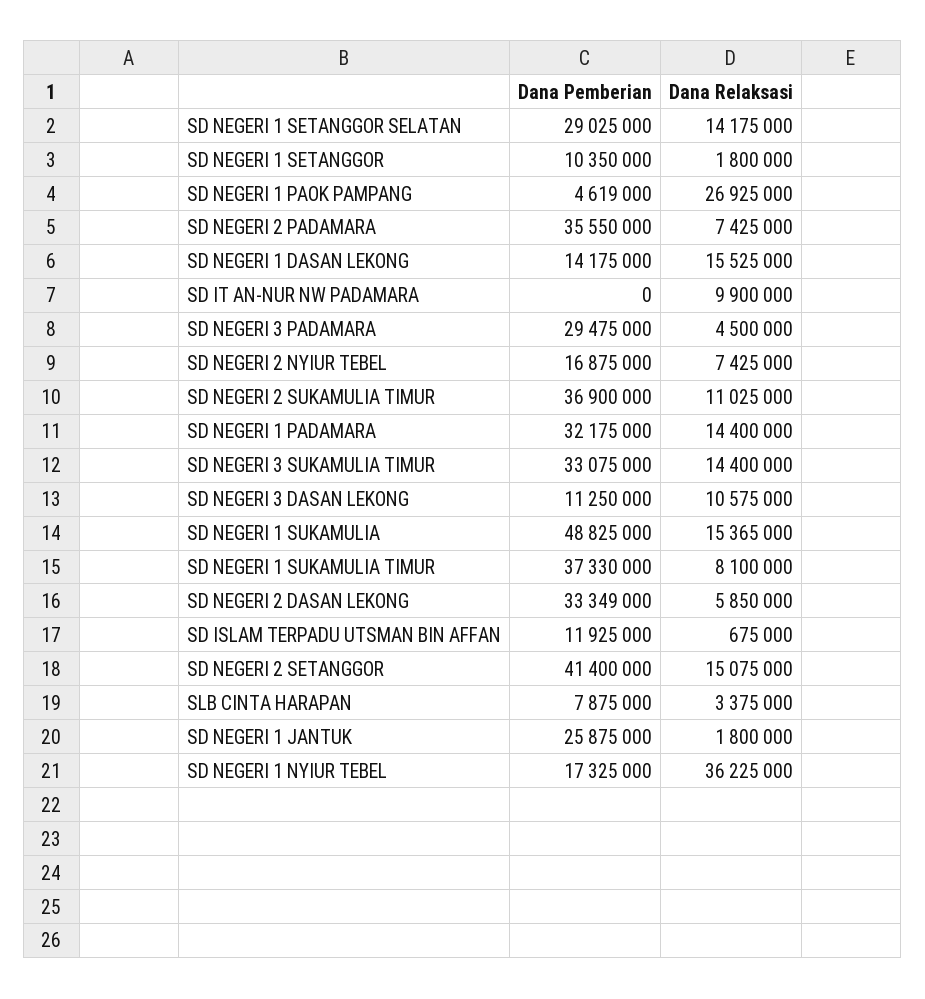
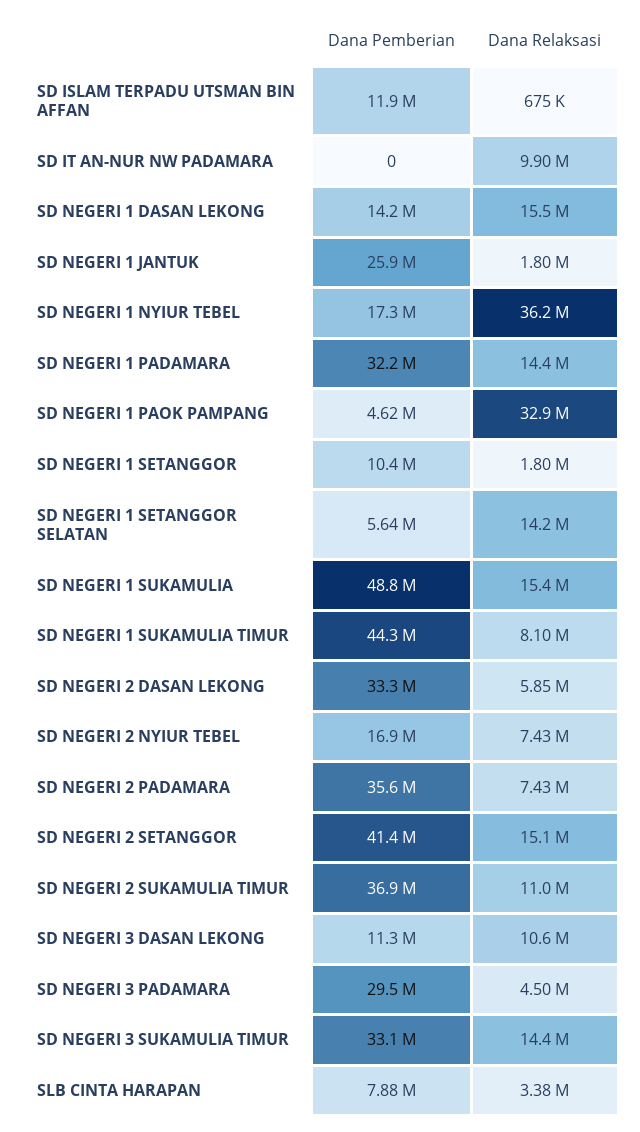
  {
    "Dana Pemberian": {
-     "SD NEGERI 1 SETANGGOR SELATAN": 29025000,
+     "SD NEGERI 1 SETANGGOR SELATAN": 5640000,
      "SD NEGERI 1 SETANGGOR": 10350000,
      "SD NEGERI 1 PAOK PAMPANG": 4619000,
      "SD NEGERI 2 PADAMARA": 35550000,
      "SD NEGERI 1 DASAN LEKONG": 14175000,
      "SD IT AN-NUR NW PADAMARA": 0,
      "SD NEGERI 3 PADAMARA": 29475000,
      "SD NEGERI 2 NYIUR TEBEL": 16875000,
      "SD NEGERI 2 SUKAMULIA TIMUR": 36900000,
      "SD NEGERI 1 PADAMARA": 32175000,
      "SD NEGERI 3 SUKAMULIA TIMUR": 33075000,
      "SD NEGERI 3 DASAN LEKONG": 11250000,
      "SD NEGERI 1 SUKAMULIA": 48825000,
-     "SD NEGERI 1 SUKAMULIA TIMUR": 37330000,
+     "SD NEGERI 1 SUKAMULIA TIMUR": 44300000,
      "SD NEGERI 2 DASAN LEKONG": 33349000,
      "SD ISLAM TERPADU UTSMAN BIN AFFAN": 11925000,
      "SD NEGERI 2 SETANGGOR": 41400000,
      "SLB CINTA HARAPAN": 7875000,
      "SD NEGERI 1 JANTUK": 25875000,
      "SD NEGERI 1 NYIUR TEBEL": 17325000
    },
    "Dana Relaksasi": {
      "SD NEGERI 1 SETANGGOR SELATAN": 14175000,
      "SD NEGERI 1 SETANGGOR": 1800000,
-     "SD NEGERI 1 PAOK PAMPANG": 26925000,
+     "SD NEGERI 1 PAOK PAMPANG": 32900000,
      "SD NEGERI 2 PADAMARA": 7425000,
      "SD NEGERI 1 DASAN LEKONG": 15525000,
      "SD IT AN-NUR NW PADAMARA": 9900000,
      "SD NEGERI 3 PADAMARA": 4500000,
      "SD NEGERI 2 NYIUR TEBEL": 7425000,
      "SD NEGERI 2 SUKAMULIA TIMUR": 11025000,
      "SD NEGERI 1 PADAMARA": 14400000,
      "SD NEGERI 3 SUKAMULIA TIMUR": 14400000,
      "SD NEGERI 3 DASAN LEKONG": 10575000,
      "SD NEGERI 1 SUKAMULIA": 15365000,
      "SD NEGERI 1 SUKAMULIA TIMUR": 8100000,
      "SD NEGERI 2 DASAN LEKONG": 5850000,
      "SD ISLAM TERPADU UTSMAN BIN AFFAN": 675000,
      "SD NEGERI 2 SETANGGOR": 15075000,
      "SLB CINTA HARAPAN": 3375000,
      "SD NEGERI 1 JANTUK": 1800000,
      "SD NEGERI 1 NYIUR TEBEL": 36225000
    }
  }

